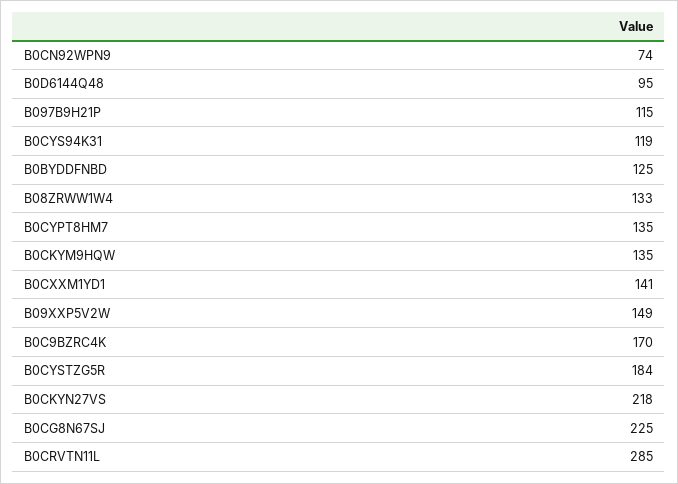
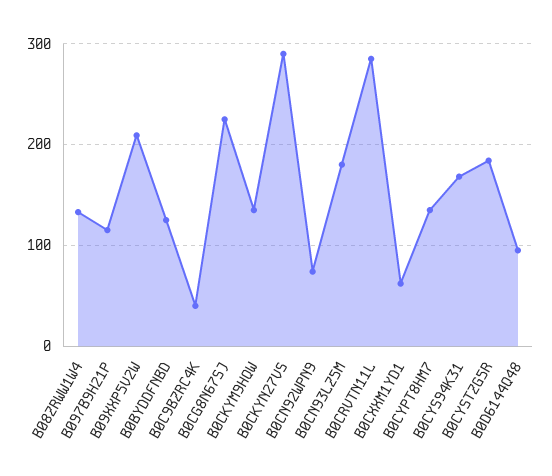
  {
    "B0CN92WPN9": 74,
    "B0D6144Q48": 95,
    "B097B9H21P": 115,
-   "B0CYS94K31": 119,
+   "B0CYS94K31": 170,
    "B0BYDDFNBD": 125,
    "B08ZRWW1W4": 133,
    "B0CYPT8HM7": 135,
    "B0CKYM9HQW": 135,
-   "B0CXXM1YD1": 141,
+   "B0CXXM1YD1": 60,
-   "B09XXP5V2W": 149,
+   "B09XXP5V2W": 210,
-   "B0C9BZRC4K": 170,
+   "B0C9BZRC4K": 40,
    "B0CYSTZG5R": 184,
-   "B0CKYN27VS": 218,
+   "B0CKYN27VS": 290,
    "B0CG8N67SJ": 225,
-   "B0CRVTN11L": 285
+   "B0CRVTN11L": 285,
+   "B0CN93LZ5M": 180
  }

